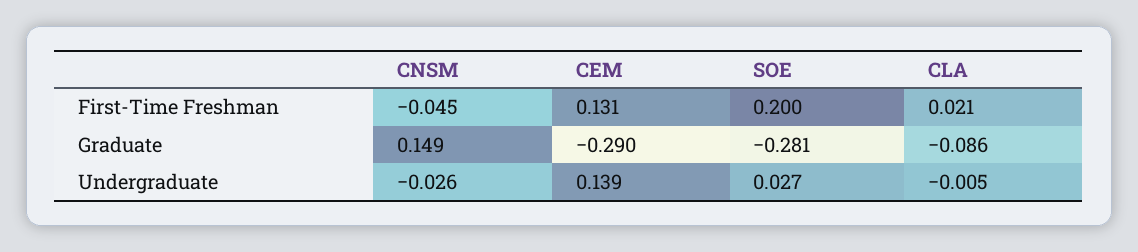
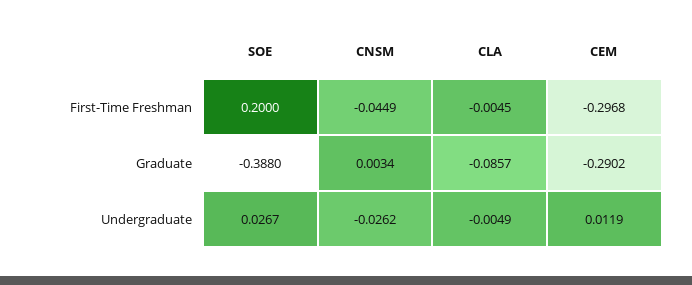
  {
    "CNSM": {
      "First-Time Freshman": -0.0449,
-     "Graduate": 0.149,
+     "Graduate": 0.0034,
      "Undergraduate": -0.0262
    },
    "CEM": {
-     "First-Time Freshman": 0.131,
+     "First-Time Freshman": -0.2968,
      "Graduate": -0.2902,
-     "Undergraduate": 0.139
+     "Undergraduate": 0.0119
    },
    "SOE": {
      "First-Time Freshman": 0.2,
-     "Graduate": -0.281,
+     "Graduate": -0.388,
      "Undergraduate": 0.0267
    },
    "CLA": {
-     "First-Time Freshman": 0.021,
+     "First-Time Freshman": -0.0045,
      "Graduate": -0.0857,
      "Undergraduate": -0.0049
    }
  }

